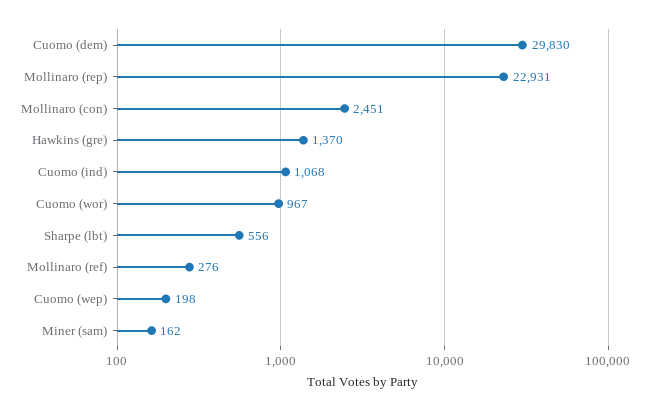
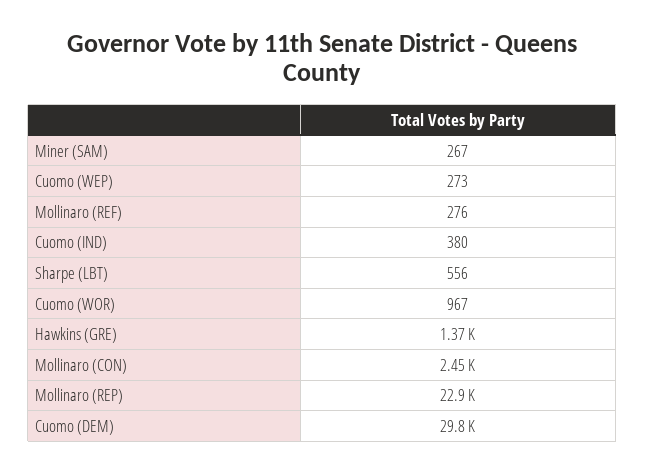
  {
    "Cuomo (dem)": 29830,
    "Mollinaro (rep)": 22931,
    "Mollinaro (con)": 2451,
    "Hawkins (gre)": 1370,
-   "Cuomo (ind)": 1068,
+   "Cuomo (ind)": 380,
    "Cuomo (wor)": 967,
    "Sharpe (lbt)": 556,
    "Mollinaro (ref)": 276,
-   "Cuomo (wep)": 198,
+   "Cuomo (wep)": 273,
-   "Miner (sam)": 162
+   "Miner (sam)": 267
  }

